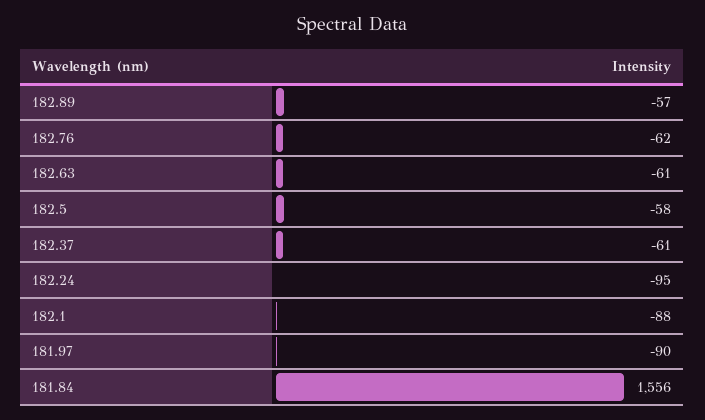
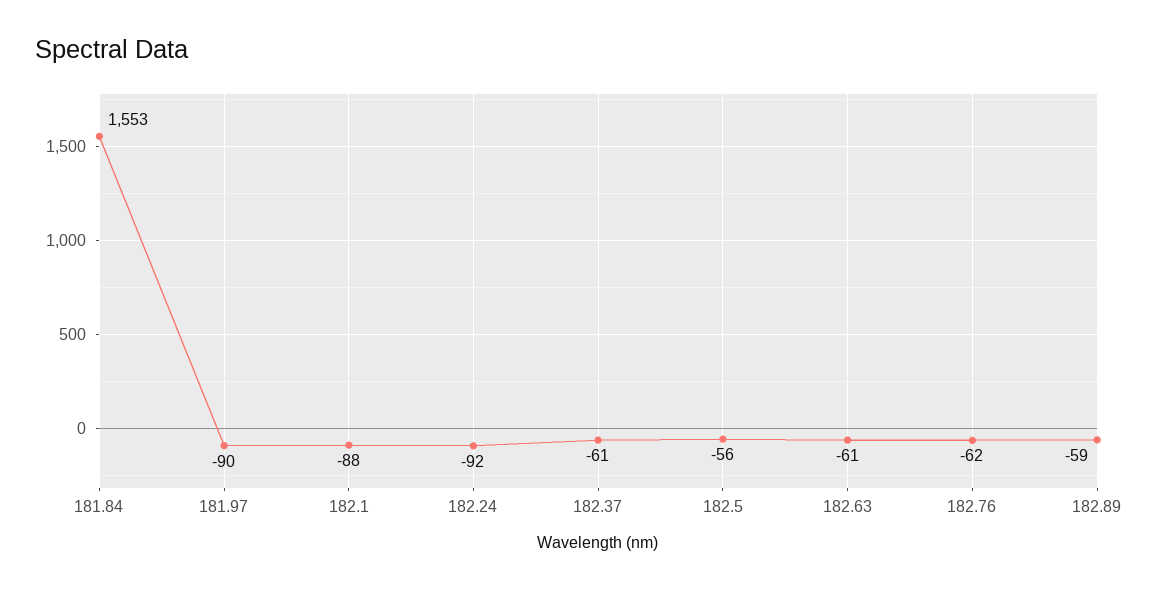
  {
-   "182.89": -57,
+   "182.89": -59,
    "182.76": -62,
    "182.63": -61,
-   "182.5": -58,
+   "182.5": -56,
    "182.37": -61,
-   "182.24": -95,
+   "182.24": -92,
    "182.1": -88,
    "181.97": -90,
-   "181.84": 1556
+   "181.84": 1553
  }

